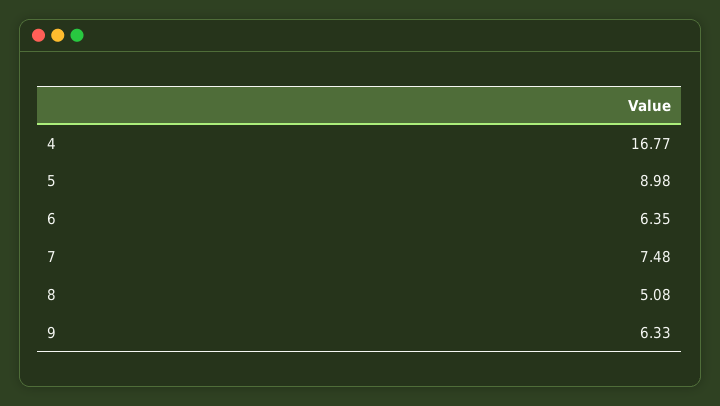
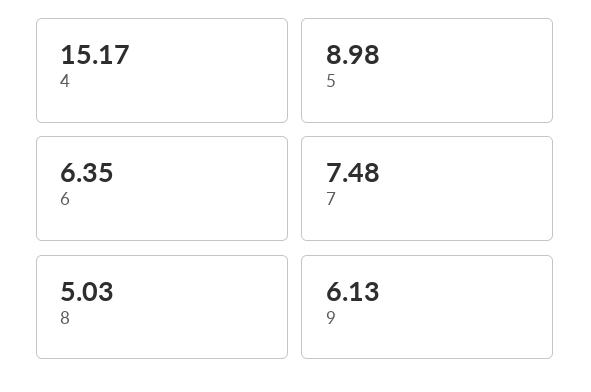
  {
-   "4": 16.77,
+   "4": 15.17,
    "5": 8.98,
    "6": 6.35,
    "7": 7.48,
-   "8": 5.08,
+   "8": 5.03,
-   "9": 6.33
+   "9": 6.13
  }

